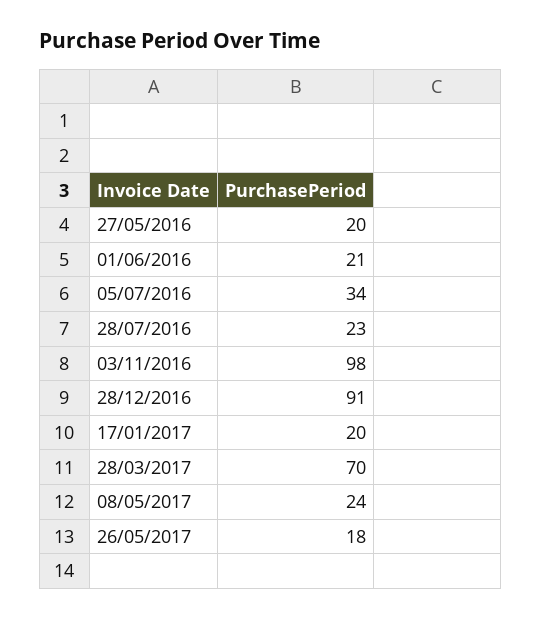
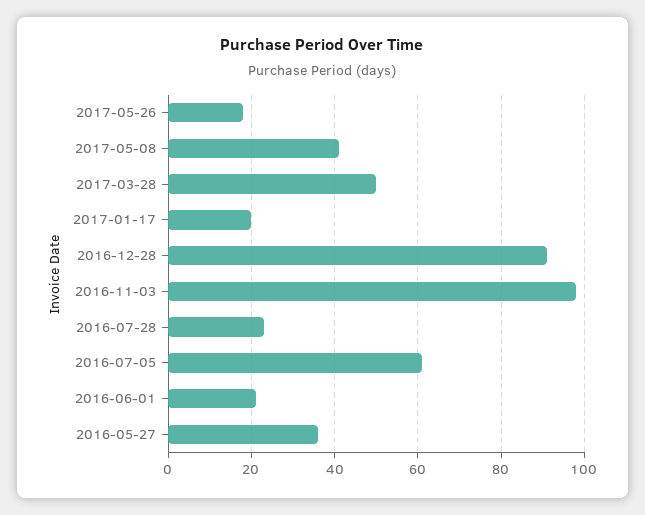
  {
-   "27/05/2016": 20,
+   "27/05/2016": 35,
    "01/06/2016": 21,
-   "05/07/2016": 34,
+   "05/07/2016": 60,
    "28/07/2016": 23,
    "03/11/2016": 98,
    "28/12/2016": 91,
    "17/01/2017": 20,
-   "28/03/2017": 70,
+   "28/03/2017": 50,
-   "08/05/2017": 24,
+   "08/05/2017": 40,
    "26/05/2017": 18
  }

